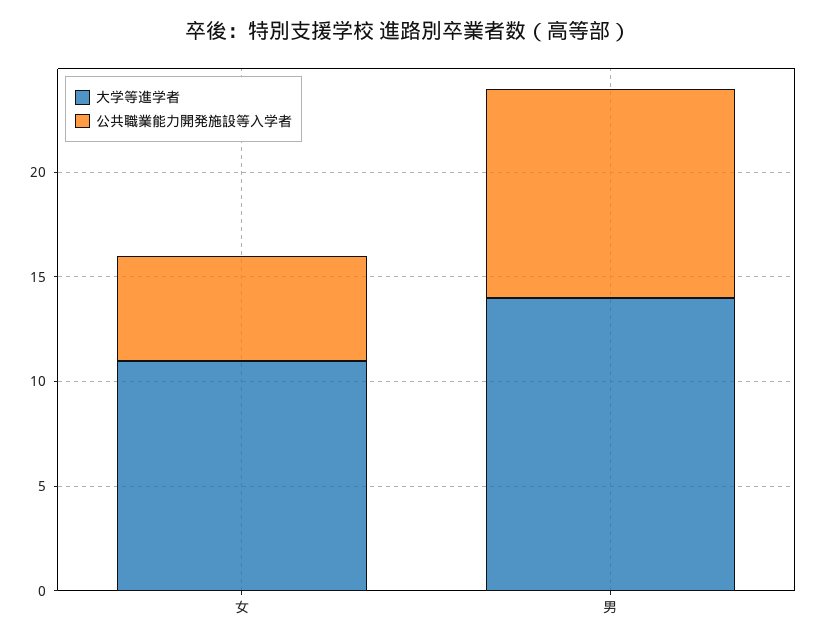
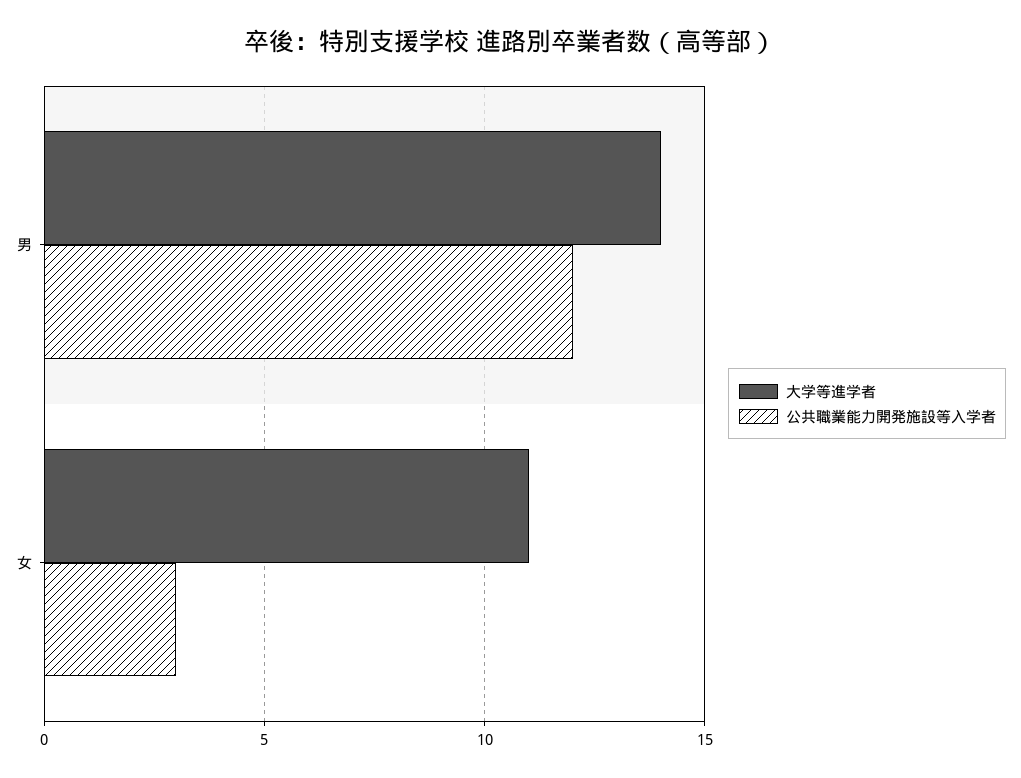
  {
    "大学等進学者": {
      "女": 11,
      "男": 14
    },
    "公共職業能力開発施設等入学者": {
-     "女": 5,
+     "女": 3,
-     "男": 10
+     "男": 12
    }
  }

